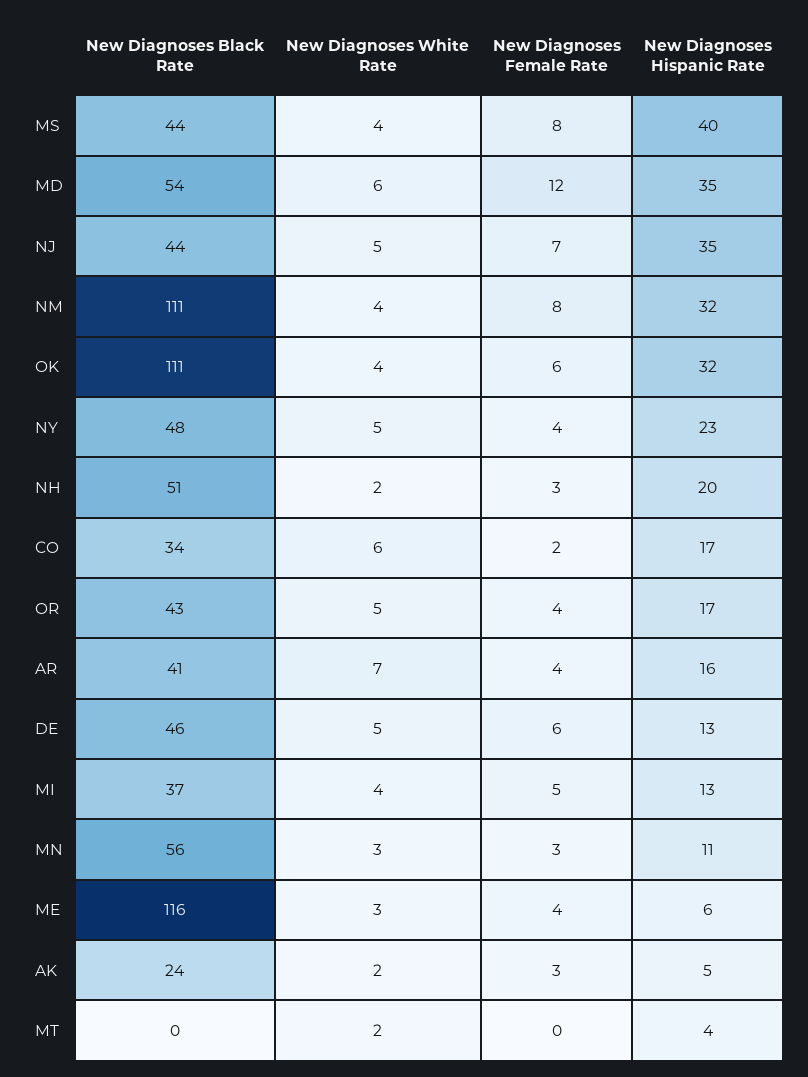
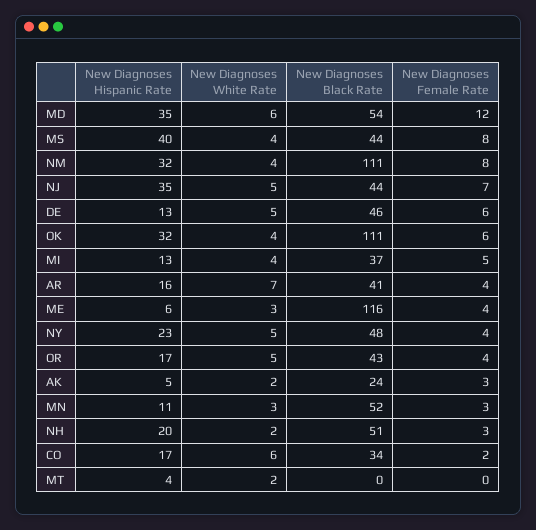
  {
    "New Diagnoses Black Rate": {
      "MS": 44,
      "MD": 54,
      "NJ": 44,
      "NM": 111,
      "OK": 111,
      "NY": 48,
      "NH": 51,
      "CO": 34,
      "OR": 43,
      "AR": 41,
      "DE": 46,
      "MI": 37,
-     "MN": 56,
+     "MN": 52,
      "ME": 116,
      "AK": 24,
      "MT": 0
    },
    "New Diagnoses White Rate": {
      "MS": 4,
      "MD": 6,
      "NJ": 5,
      "NM": 4,
      "OK": 4,
      "NY": 5,
      "NH": 2,
      "CO": 6,
      "OR": 5,
      "AR": 7,
      "DE": 5,
      "MI": 4,
      "MN": 3,
      "ME": 3,
      "AK": 2,
      "MT": 2
    },
    "New Diagnoses Female Rate": {
      "MS": 8,
      "MD": 12,
      "NJ": 7,
      "NM": 8,
      "OK": 6,
      "NY": 4,
      "NH": 3,
      "CO": 2,
      "OR": 4,
      "AR": 4,
      "DE": 6,
      "MI": 5,
      "MN": 3,
      "ME": 4,
      "AK": 3,
      "MT": 0
    },
    "New Diagnoses Hispanic Rate": {
      "MS": 40,
      "MD": 35,
      "NJ": 35,
      "NM": 32,
      "OK": 32,
      "NY": 23,
      "NH": 20,
      "CO": 17,
      "OR": 17,
      "AR": 16,
      "DE": 13,
      "MI": 13,
      "MN": 11,
      "ME": 6,
      "AK": 5,
      "MT": 4
    }
  }

